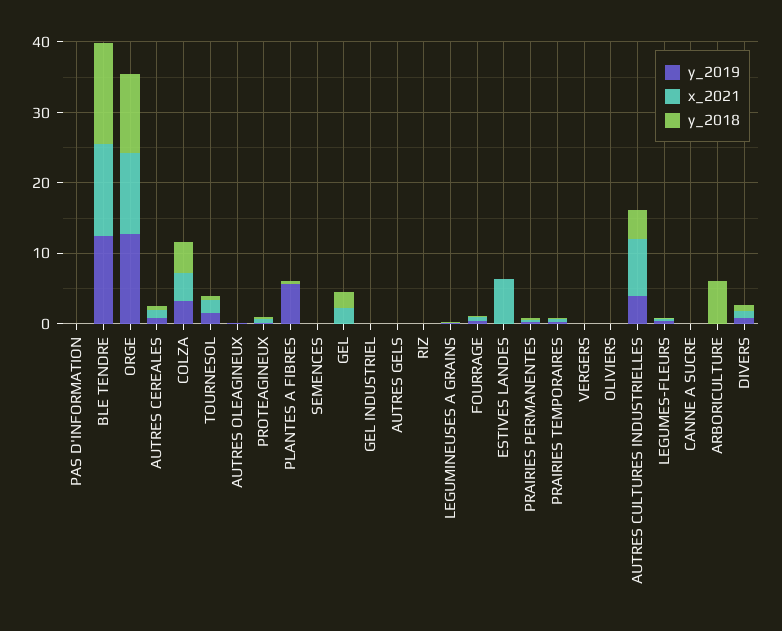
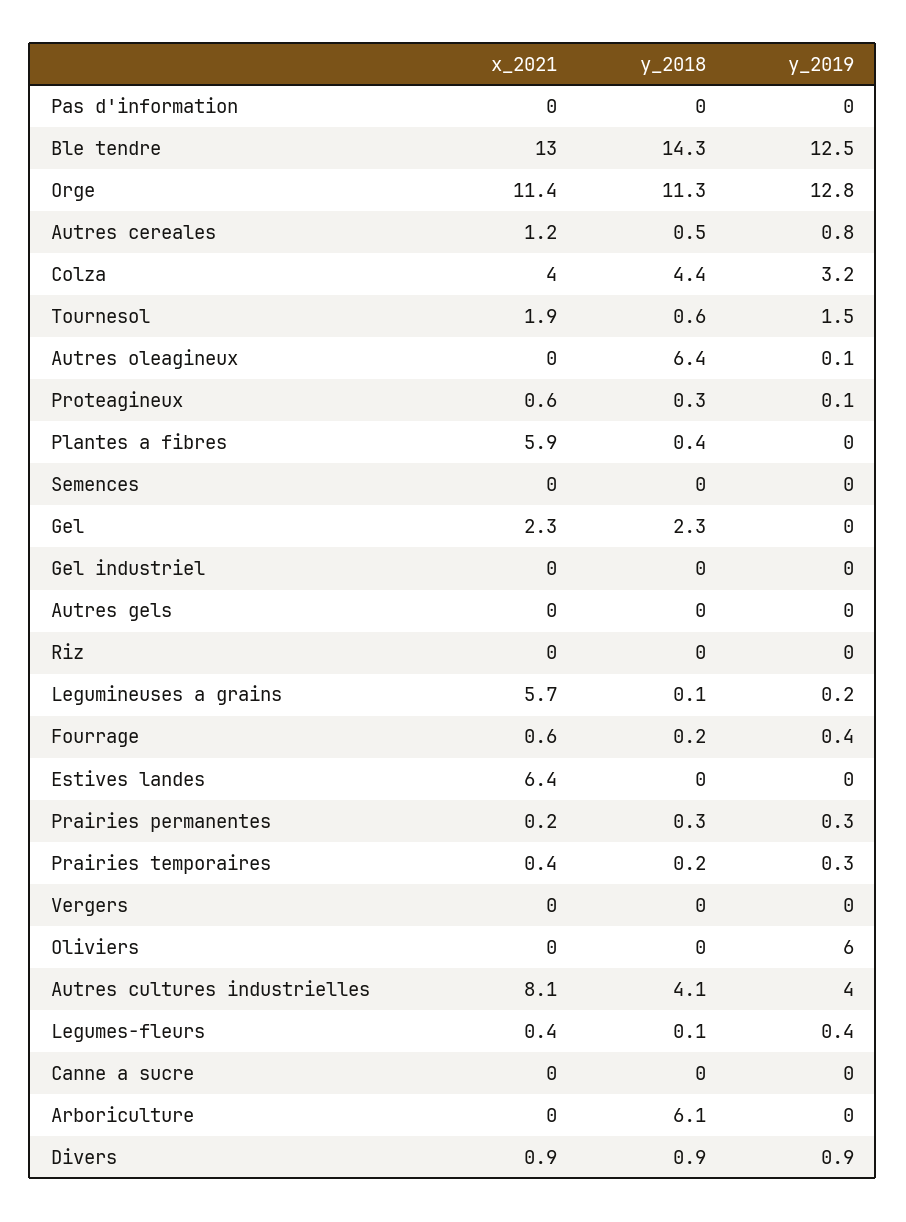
  {
    "y_2019": {
      "PAS D'INFORMATION": 0,
      "BLE TENDRE": 12.5,
      "ORGE": 12.8,
      "AUTRES CEREALES": 0.8,
      "COLZA": 3.2,
      "TOURNESOL": 1.5,
      "AUTRES OLEAGINEUX": 0.1,
      "PROTEAGINEUX": 0.1,
-     "PLANTES A FIBRES": 6,
+     "PLANTES A FIBRES": 0,
      "SEMENCES": 0,
      "GEL": 0,
      "GEL INDUSTRIEL": 0,
      "AUTRES GELS": 0,
      "RIZ": 0,
      "LEGUMINEUSES A GRAINS": 0.2,
      "FOURRAGE": 0.4,
      "ESTIVES LANDES": 0,
      "PRAIRIES PERMANENTES": 0.3,
      "PRAIRIES TEMPORAIRES": 0.3,
      "VERGERS": 0,
-     "OLIVIERS": 0,
+     "OLIVIERS": 6,
      "AUTRES CULTURES INDUSTRIELLES": 4,
      "LEGUMES-FLEURS": 0.4,
      "CANNE A SUCRE": 0,
      "ARBORICULTURE": 0,
      "DIVERS": 0.9
    },
    "x_2021": {
      "PAS D'INFORMATION": 0,
      "BLE TENDRE": 13,
      "ORGE": 11.4,
      "AUTRES CEREALES": 1.2,
      "COLZA": 4,
      "TOURNESOL": 1.9,
      "AUTRES OLEAGINEUX": 0,
      "PROTEAGINEUX": 0.6,
-     "PLANTES A FIBRES": 0,
+     "PLANTES A FIBRES": 5.9,
      "SEMENCES": 0,
      "GEL": 2.3,
      "GEL INDUSTRIEL": 0,
      "AUTRES GELS": 0,
      "RIZ": 0,
-     "LEGUMINEUSES A GRAINS": 0,
+     "LEGUMINEUSES A GRAINS": 5.7,
      "FOURRAGE": 0.6,
      "ESTIVES LANDES": 6.4,
      "PRAIRIES PERMANENTES": 0.2,
      "PRAIRIES TEMPORAIRES": 0.4,
      "VERGERS": 0,
      "OLIVIERS": 0,
      "AUTRES CULTURES INDUSTRIELLES": 8.1,
      "LEGUMES-FLEURS": 0.4,
      "CANNE A SUCRE": 0,
      "ARBORICULTURE": 0,
      "DIVERS": 0.9
    },
    "y_2018": {
      "PAS D'INFORMATION": 0,
      "BLE TENDRE": 14.3,
      "ORGE": 11.3,
      "AUTRES CEREALES": 0.5,
      "COLZA": 4.4,
      "TOURNESOL": 0.6,
-     "AUTRES OLEAGINEUX": 0,
+     "AUTRES OLEAGINEUX": 6.4,
      "PROTEAGINEUX": 0.3,
      "PLANTES A FIBRES": 0.4,
      "SEMENCES": 0,
      "GEL": 2.3,
      "GEL INDUSTRIEL": 0,
      "AUTRES GELS": 0,
      "RIZ": 0,
      "LEGUMINEUSES A GRAINS": 0.1,
      "FOURRAGE": 0.2,
      "ESTIVES LANDES": 0,
      "PRAIRIES PERMANENTES": 0.3,
      "PRAIRIES TEMPORAIRES": 0.2,
      "VERGERS": 0,
      "OLIVIERS": 0,
      "AUTRES CULTURES INDUSTRIELLES": 4.1,
      "LEGUMES-FLEURS": 0.1,
      "CANNE A SUCRE": 0,
      "ARBORICULTURE": 6.1,
      "DIVERS": 0.9
    }
  }

